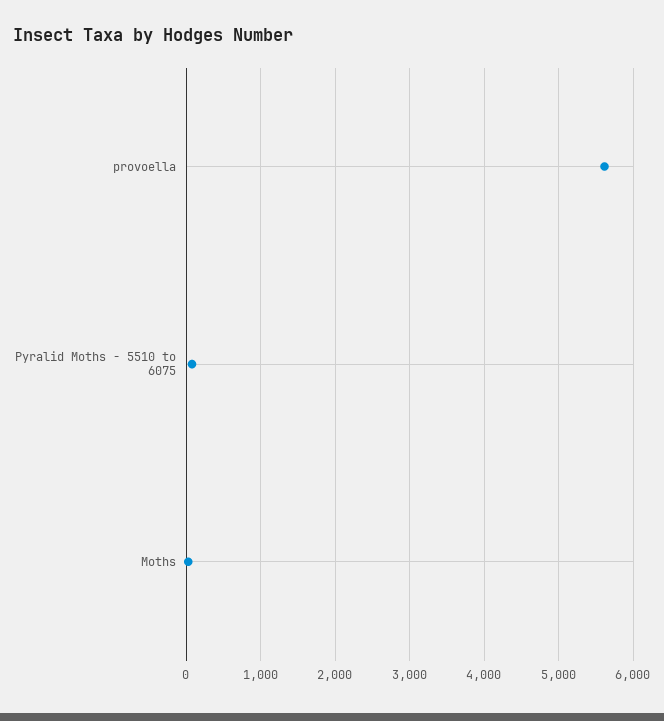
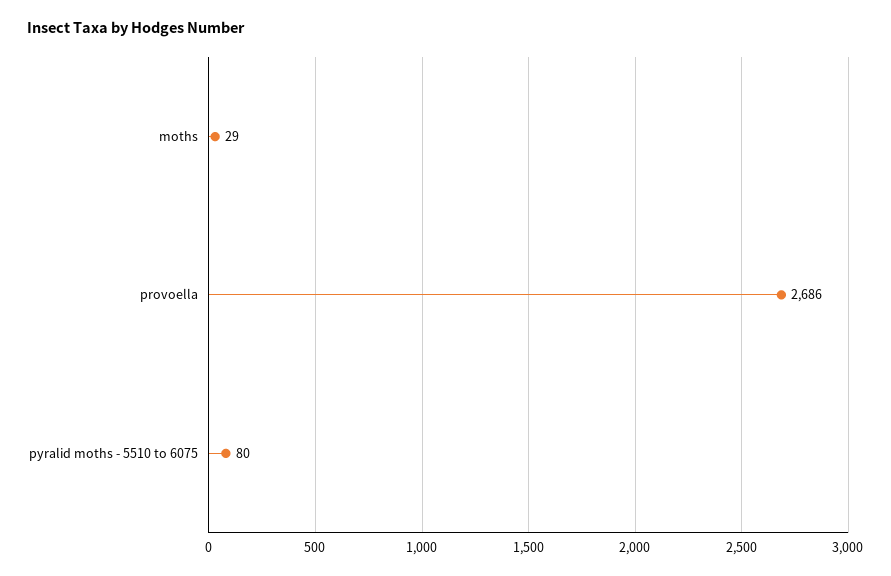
  {
-   "provoella": 5600,
+   "provoella": 2686,
    "Pyralid Moths - 5510 to 6075": 80,
    "Moths": 29
  }

